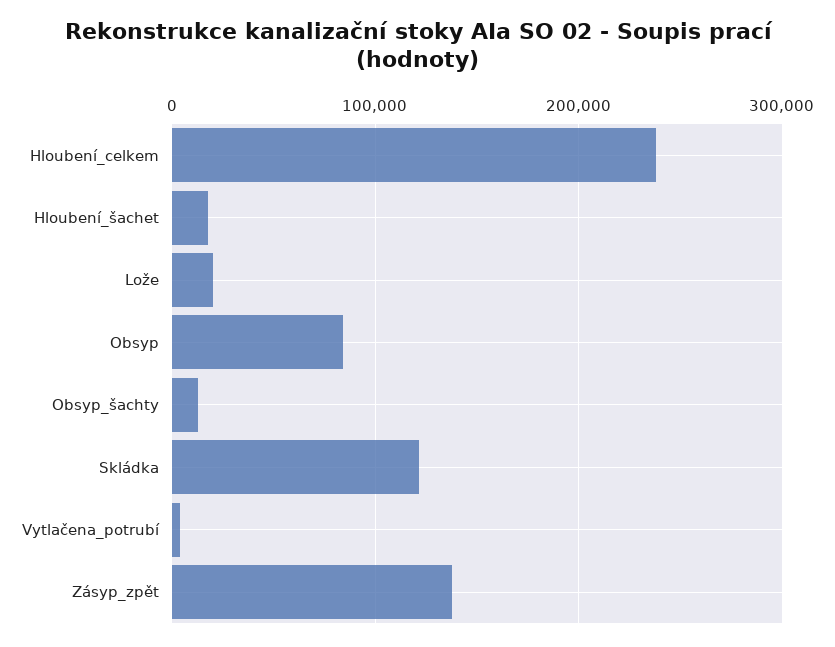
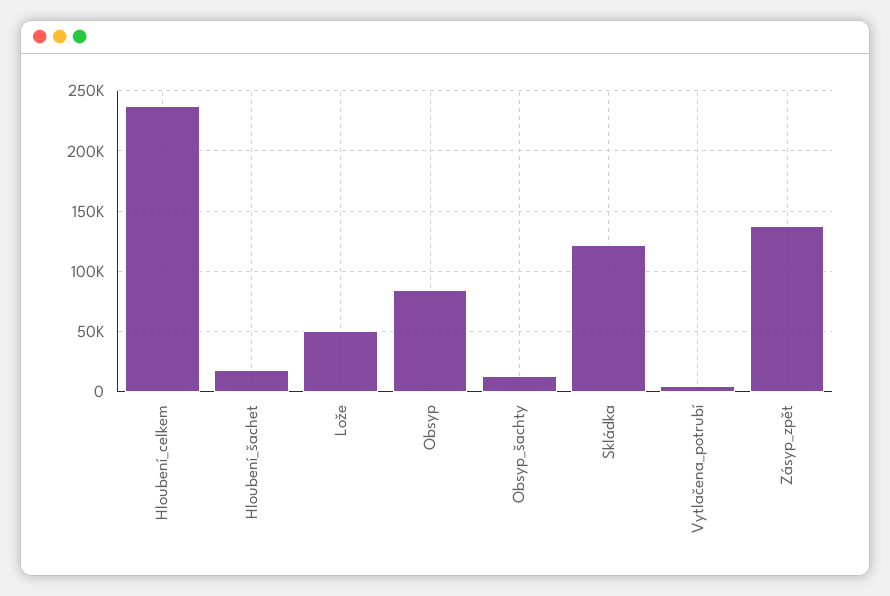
  {
    "Hloubení_celkem": 240000,
    "Hloubení_šachet": 20000,
-   "Lože": 20000,
+   "Lože": 50000,
    "Obsyp": 85000,
    "Obsyp_šachty": 15000,
    "Skládka": 120000,
    "Vytlačena_potrubí": 5000,
    "Zásyp_zpět": 135000
  }

